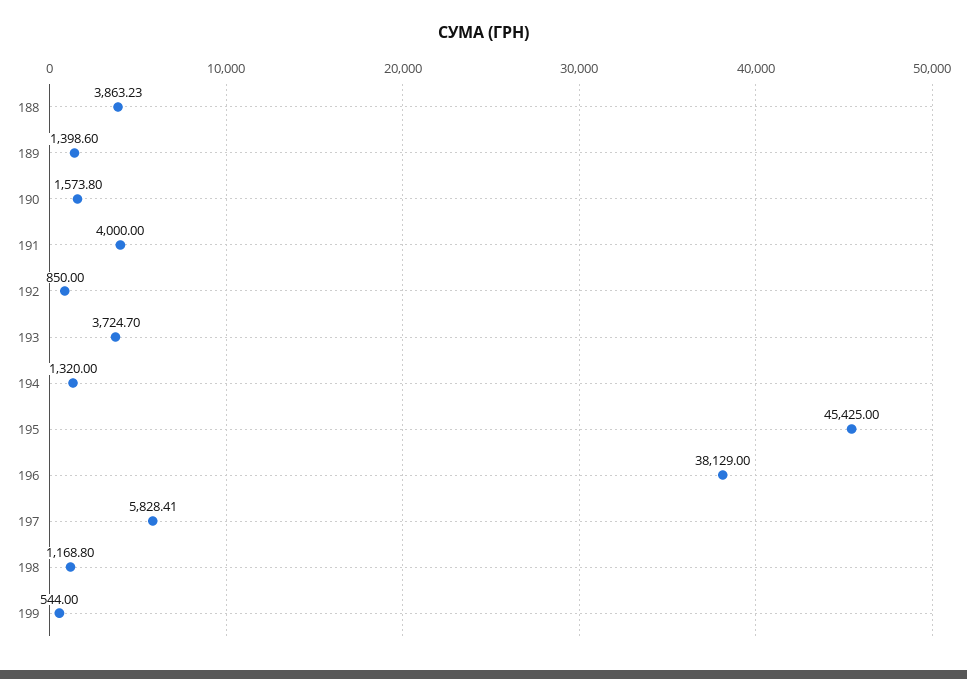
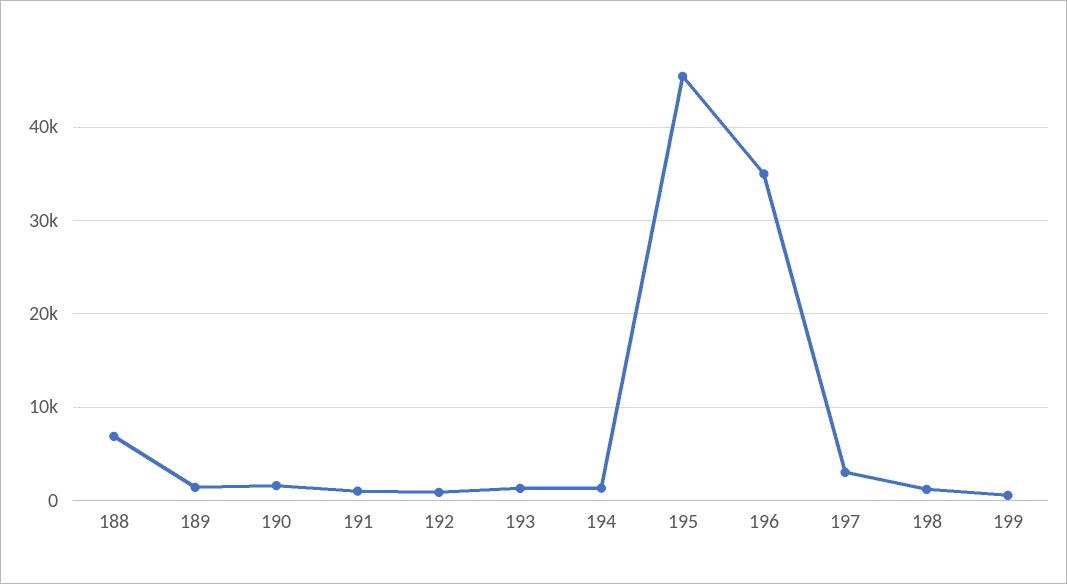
  {
-   "188": 3863.23,
+   "188": 7000,
    "189": 1398.6,
    "190": 1573.8,
-   "191": 4000,
+   "191": 1000,
    "192": 850,
-   "193": 3724.7,
+   "193": 1000,
    "194": 1320,
    "195": 45425,
-   "196": 38129,
+   "196": 35000,
-   "197": 5828.41,
+   "197": 3000,
    "198": 1168.8,
    "199": 544
  }

